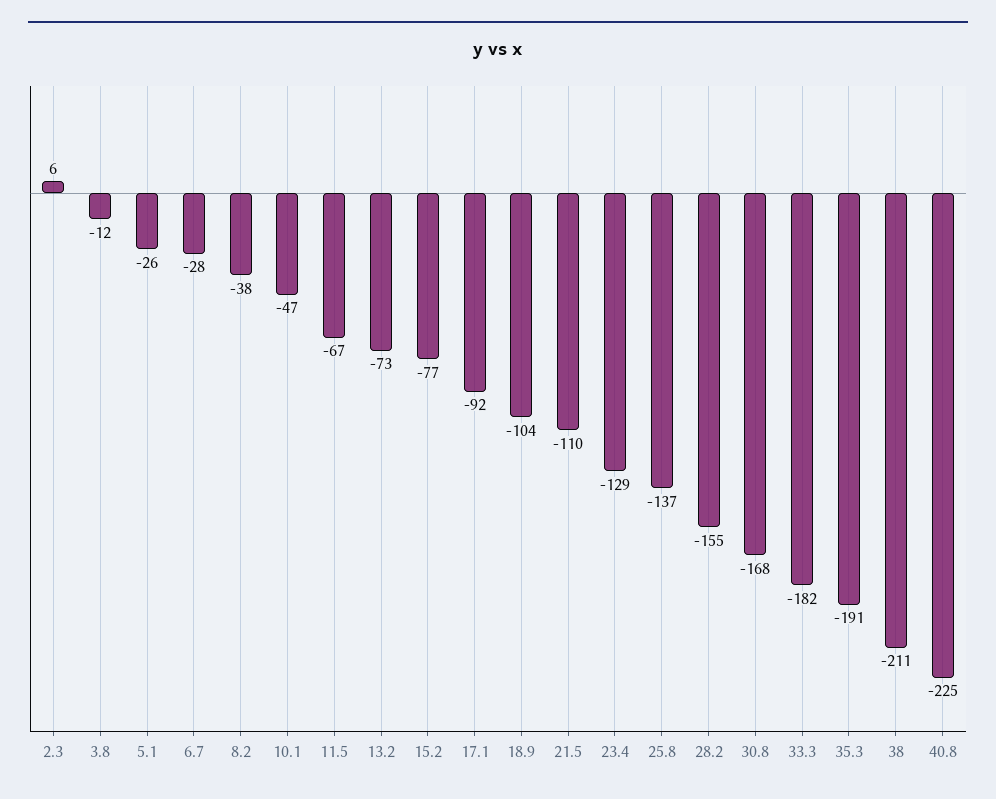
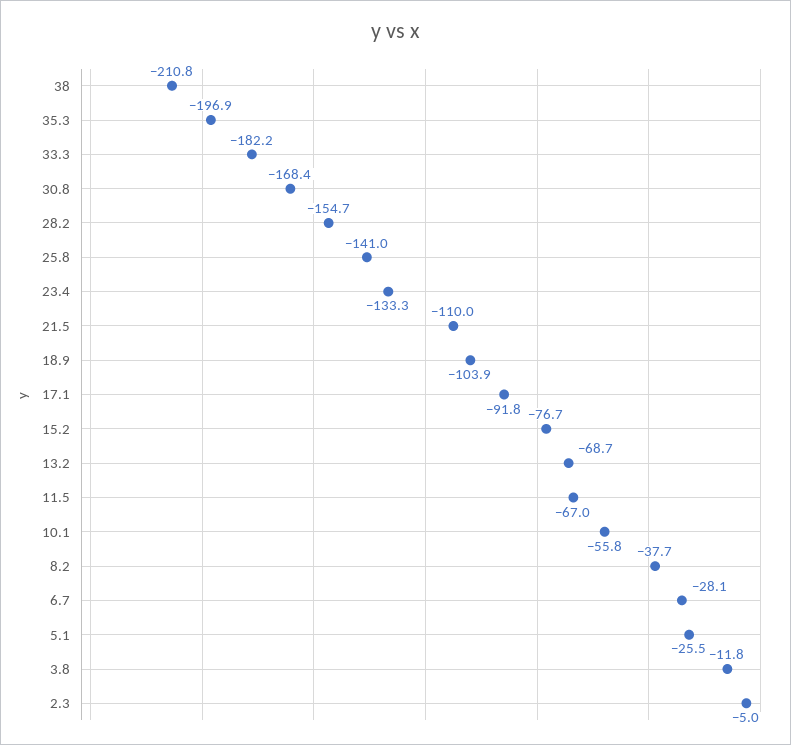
  {
-   "2.3": 6,
+   "2.3": -5,
    "3.8": -11.8,
    "5.1": -25.5,
    "6.7": -28.1,
    "8.2": -37.7,
-   "10.1": -47,
+   "10.1": -55.8,
    "11.5": -67,
-   "13.2": -73,
+   "13.2": -68.7,
    "15.2": -76.7,
    "17.1": -91.8,
    "18.9": -103.9,
    "21.5": -110,
-   "23.4": -129,
+   "23.4": -133.3,
-   "25.8": -137,
+   "25.8": -141,
    "28.2": -154.7,
    "30.8": -168.4,
    "33.3": -182.2,
-   "35.3": -191,
+   "35.3": -196.9,
-   "38": -210.8,
+   "38": -210.8
-   "40.8": -225
  }

